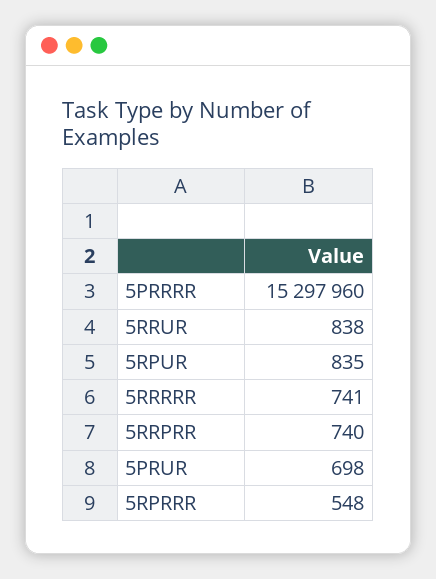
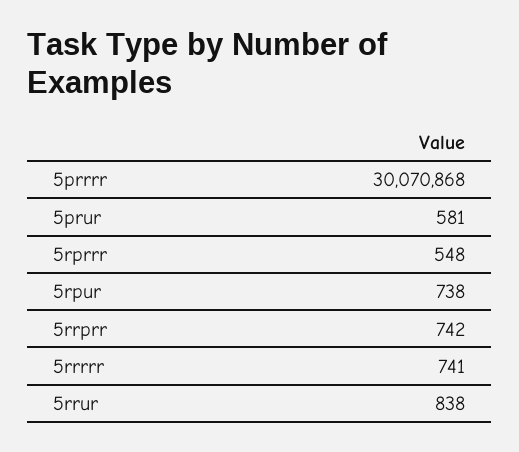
  {
-   "5PRRRR": 15297960,
+   "5PRRRR": 30070868,
    "5RRUR": 838,
-   "5RPUR": 835,
+   "5RPUR": 738,
    "5RRRRR": 741,
-   "5RRPRR": 740,
+   "5RRPRR": 742,
-   "5PRUR": 698,
+   "5PRUR": 581,
    "5RPRRR": 548
  }

